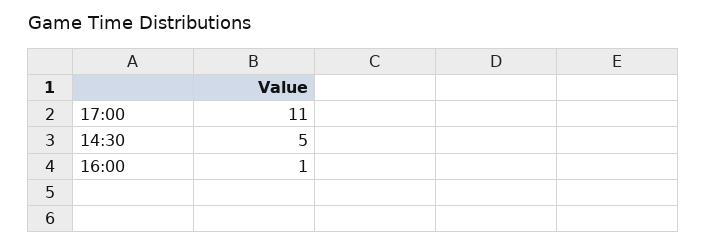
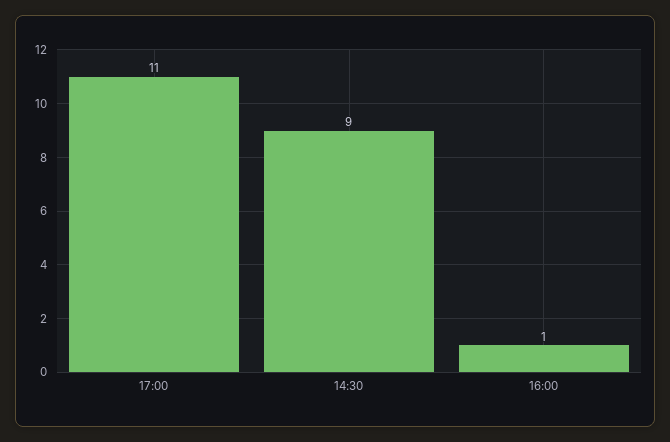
  {
    "17:00": 11,
-   "14:30": 5,
+   "14:30": 9,
    "16:00": 1
  }

